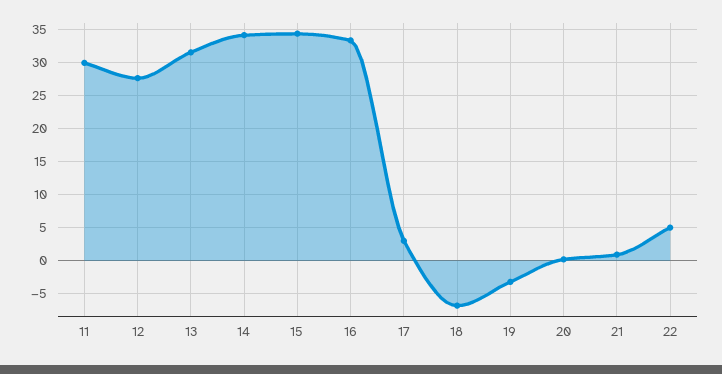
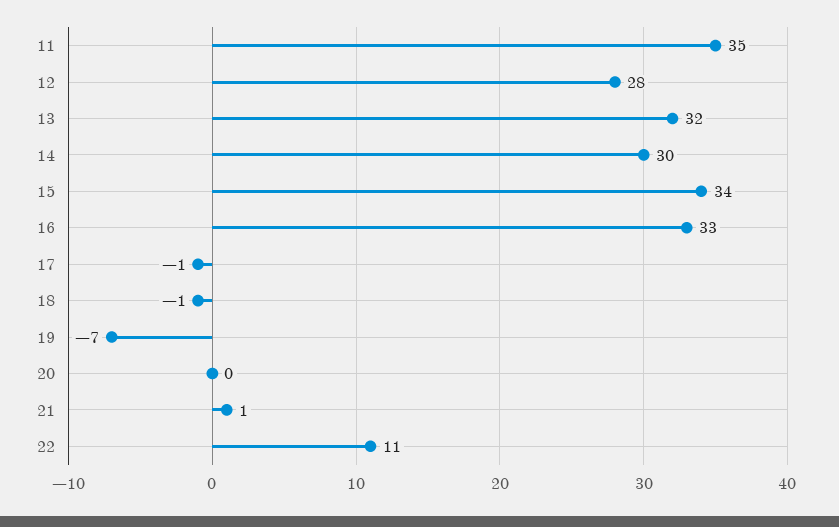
  {
-   "11": 30,
+   "11": 35,
    "12": 28,
    "13": 32,
-   "14": 34,
+   "14": 30,
    "15": 34,
    "16": 33,
-   "17": 3,
+   "17": -1,
-   "18": -7,
+   "18": -1,
-   "19": -3,
+   "19": -7,
    "20": 0,
    "21": 1,
-   "22": 5
+   "22": 11
  }

